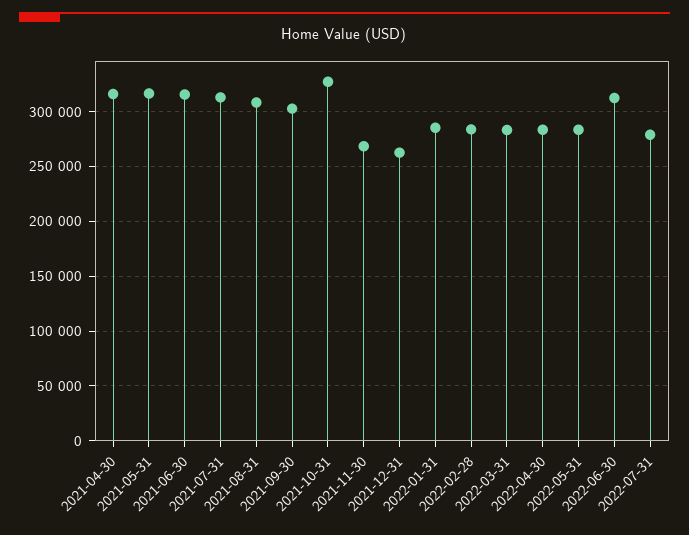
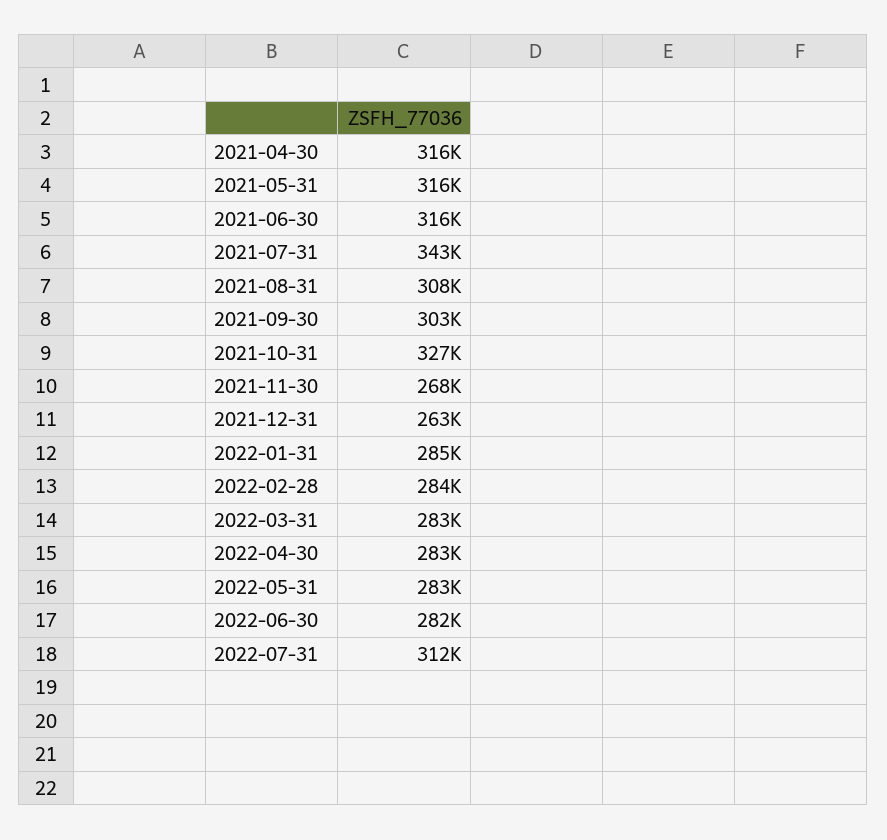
  {
    "2021-04-30": 316000,
    "2021-05-31": 316000,
    "2021-06-30": 316000,
-   "2021-07-31": 310000,
+   "2021-07-31": 343000,
    "2021-08-31": 308000,
    "2021-09-30": 303000,
    "2021-10-31": 327000,
    "2021-11-30": 268000,
    "2021-12-31": 263000,
    "2022-01-31": 285000,
    "2022-02-28": 284000,
    "2022-03-31": 283000,
    "2022-04-30": 283000,
    "2022-05-31": 283000,
-   "2022-06-30": 310000,
+   "2022-06-30": 282000,
-   "2022-07-31": 280000
+   "2022-07-31": 312000
  }

